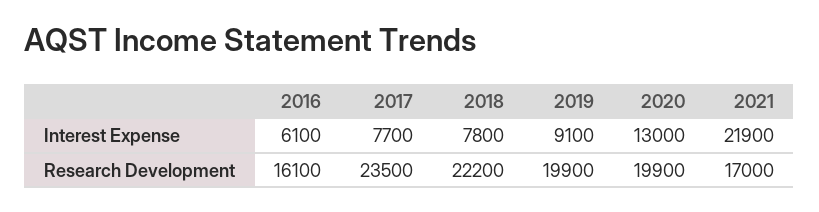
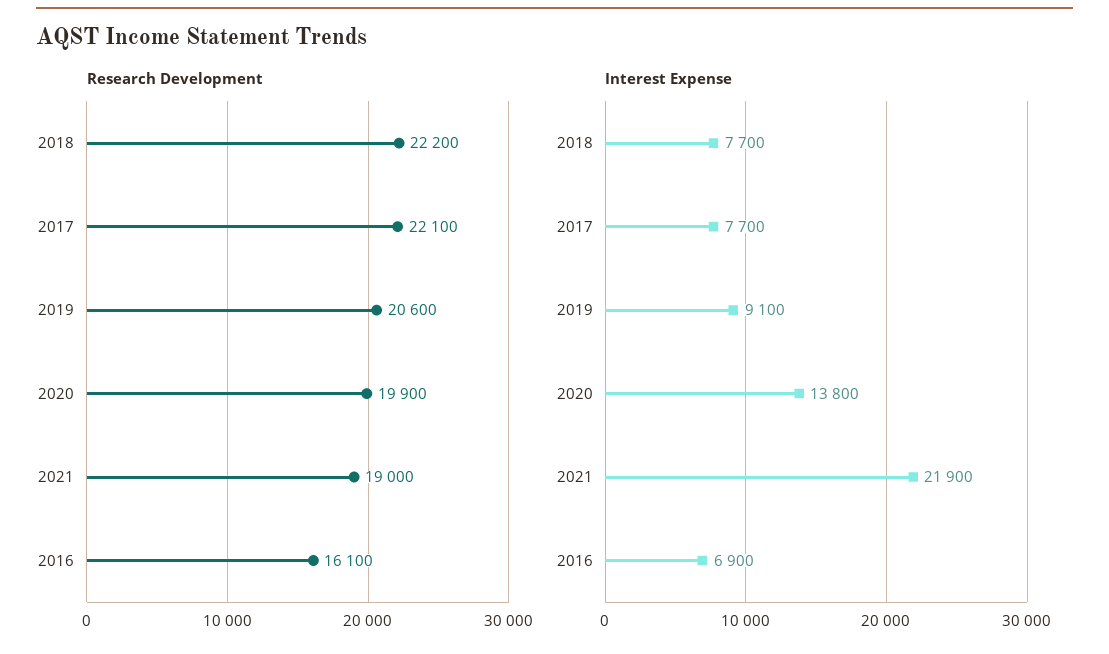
  {
    "Interest Expense": {
-     "2016": 6100,
+     "2016": 6900,
      "2017": 7700,
-     "2018": 7800,
+     "2018": 7700,
      "2019": 9100,
-     "2020": 13000,
+     "2020": 13800,
      "2021": 21900
    },
    "Research Development": {
      "2016": 16100,
-     "2017": 23500,
+     "2017": 22100,
      "2018": 22200,
-     "2019": 19900,
+     "2019": 20600,
      "2020": 19900,
-     "2021": 17000
+     "2021": 19000
    }
  }

